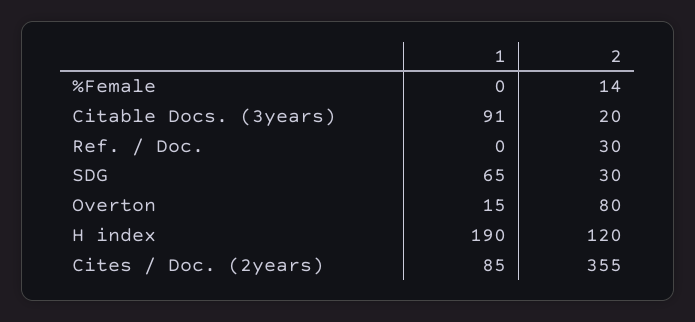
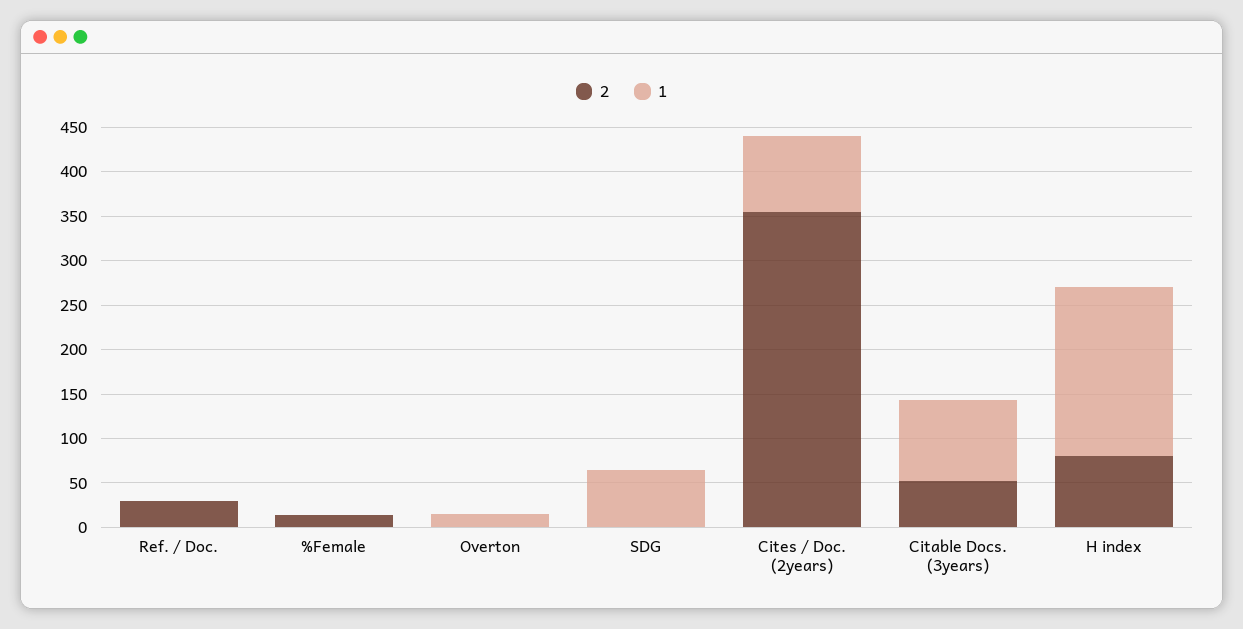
  {
    "1": {
      "%Female": 0,
      "Citable Docs. (3years)": 91,
      "Ref. / Doc.": 0,
      "SDG": 65,
      "Overton": 15,
      "H index": 190,
      "Cites / Doc. (2years)": 85
    },
    "2": {
      "%Female": 14,
-     "Citable Docs. (3years)": 20,
+     "Citable Docs. (3years)": 50,
      "Ref. / Doc.": 30,
-     "SDG": 30,
+     "SDG": 0,
-     "Overton": 80,
+     "Overton": 0,
-     "H index": 120,
+     "H index": 80,
      "Cites / Doc. (2years)": 355
    }
  }

